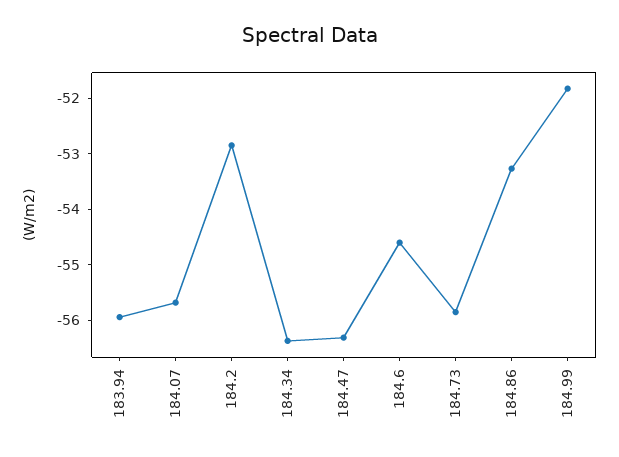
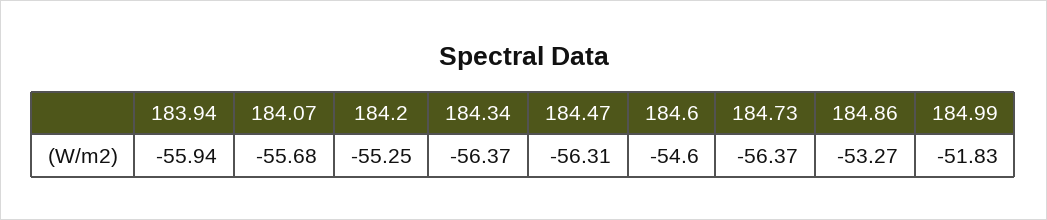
  {
    "183.94": -55.94,
    "184.07": -55.68,
-   "184.2": -52.8,
+   "184.2": -55.25,
    "184.34": -56.37,
    "184.47": -56.31,
    "184.6": -54.6,
-   "184.73": -55.8,
+   "184.73": -56.37,
    "184.86": -53.27,
    "184.99": -51.83
  }

